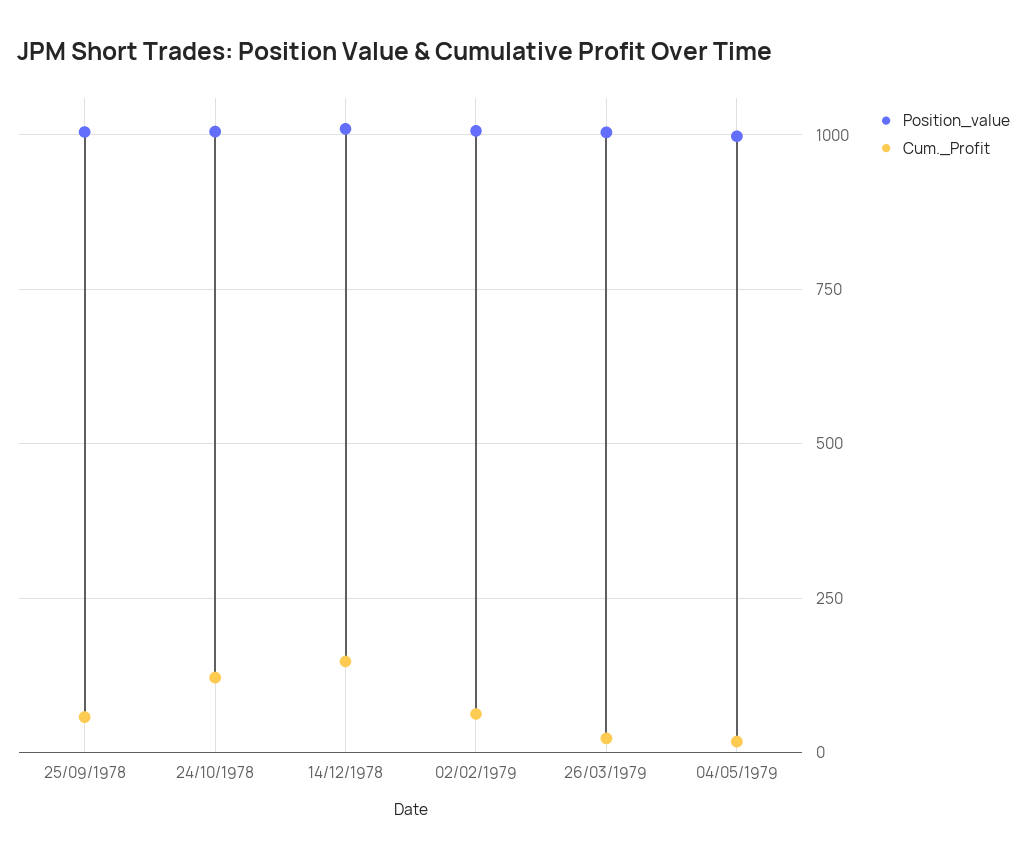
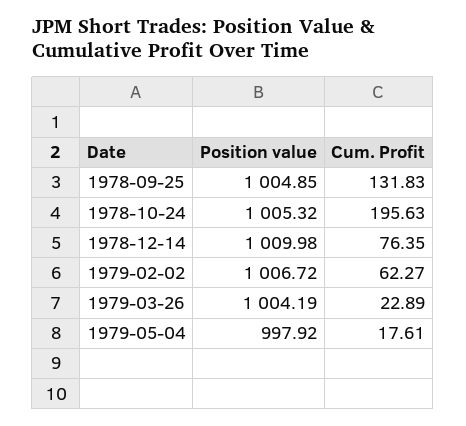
  {
    "Position_value": {
      "25/09/1978": 1004.85,
      "24/10/1978": 1005.32,
      "14/12/1978": 1009.98,
      "02/02/1979": 1006.72,
      "26/03/1979": 1004.19,
      "04/05/1979": 997.92
    },
    "Cum._Profit": {
-     "25/09/1978": 50,
+     "25/09/1978": 131.83,
-     "24/10/1978": 125,
+     "24/10/1978": 195.63,
-     "14/12/1978": 150,
+     "14/12/1978": 76.35,
      "02/02/1979": 62.27,
      "26/03/1979": 22.89,
      "04/05/1979": 17.61
    }
  }

